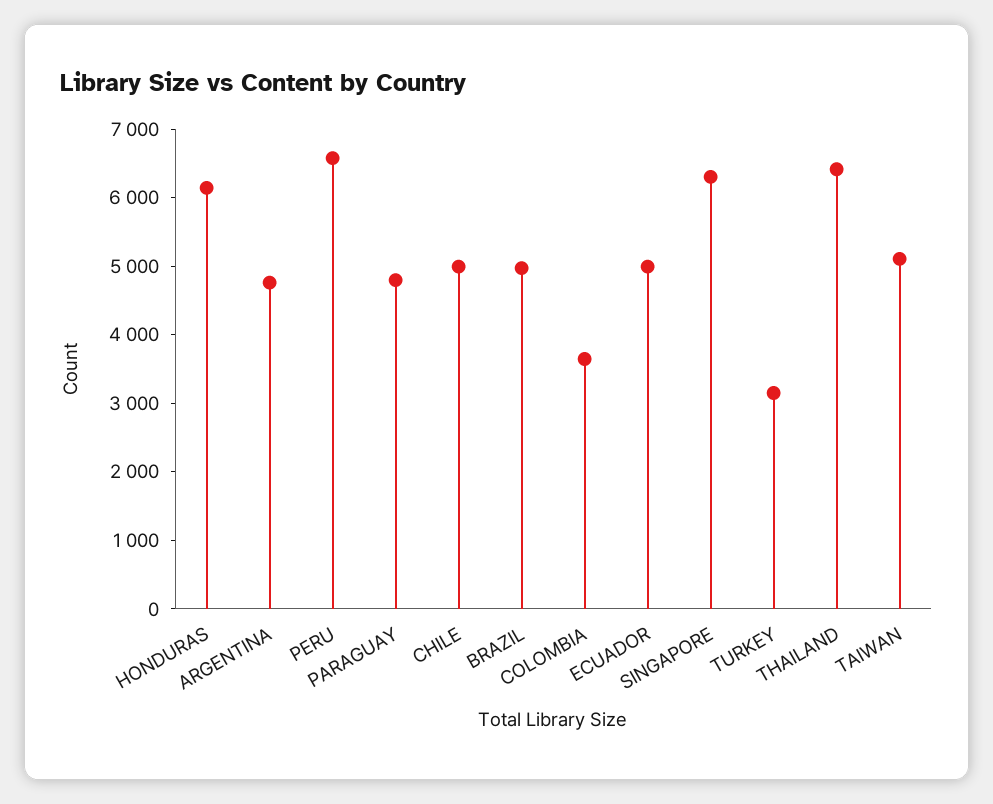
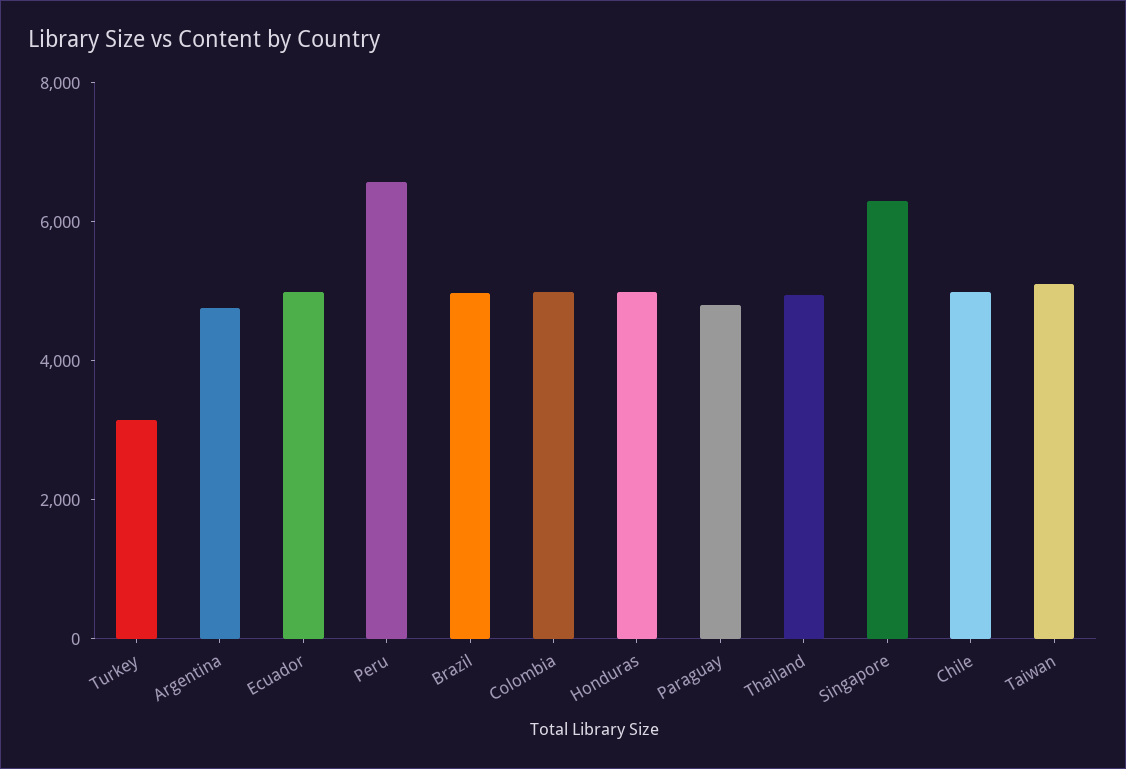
  {
-   "HONDURAS": 6200,
+   "HONDURAS": 5000,
    "ARGENTINA": 4800,
    "PERU": 6600,
    "PARAGUAY": 4800,
    "CHILE": 5000,
    "BRAZIL": 5000,
-   "COLOMBIA": 3600,
+   "COLOMBIA": 5000,
    "ECUADOR": 5000,
    "SINGAPORE": 6400,
    "TURKEY": 3200,
-   "THAILAND": 6400,
+   "THAILAND": 5000,
    "TAIWAN": 5200
  }

